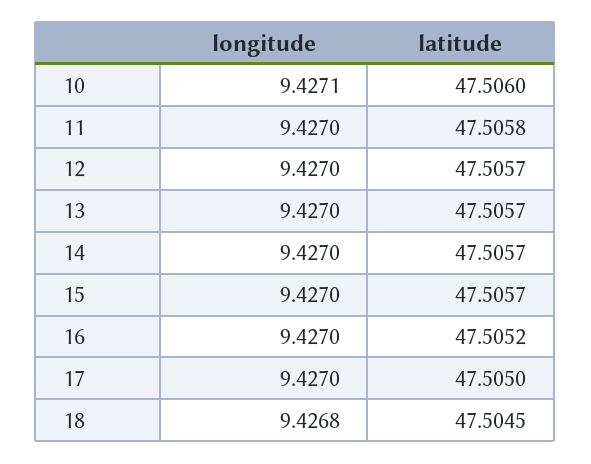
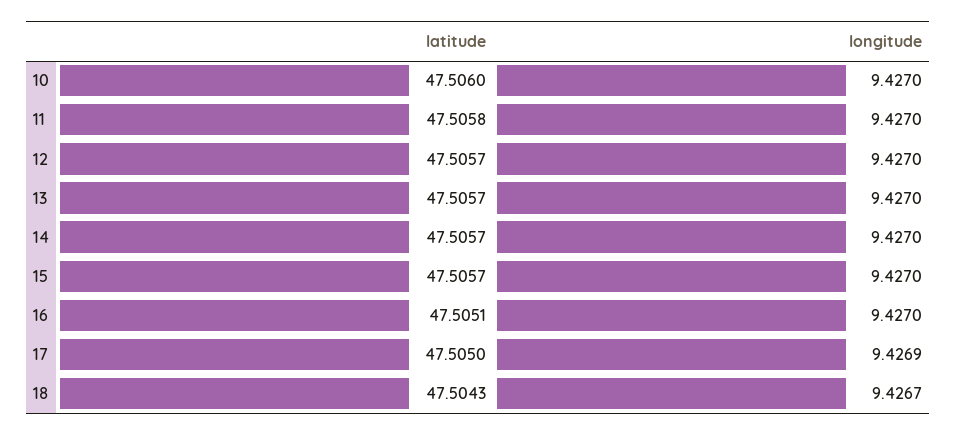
  {
    "longitude": {
-     "10": 9.4271,
+     "10": 9.427,
      "11": 9.427,
      "12": 9.427,
      "13": 9.427,
      "14": 9.427,
      "15": 9.427,
      "16": 9.427,
-     "17": 9.427,
+     "17": 9.4269,
-     "18": 9.4268
+     "18": 9.4267
    },
    "latitude": {
      "10": 47.506,
      "11": 47.5058,
      "12": 47.5057,
      "13": 47.5057,
      "14": 47.5057,
      "15": 47.5057,
-     "16": 47.5052,
+     "16": 47.5051,
      "17": 47.505,
-     "18": 47.5045
+     "18": 47.5043
    }
  }

